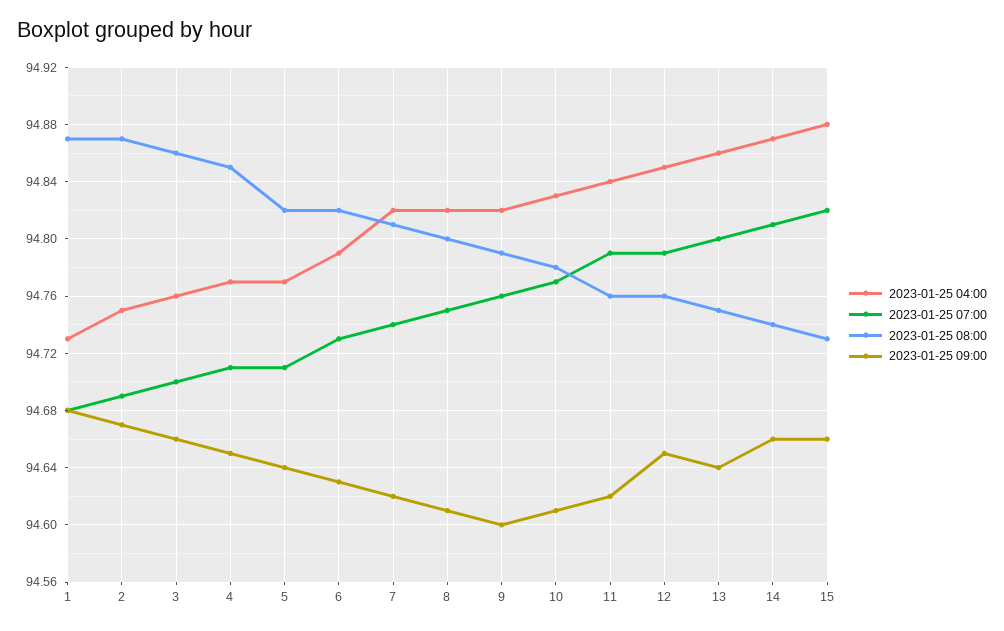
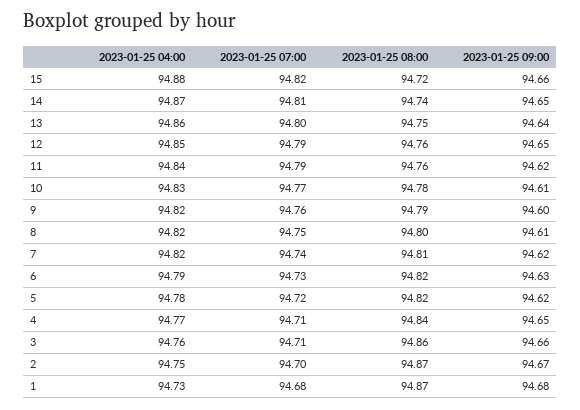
  {
    "2023-01-25 04:00": {
      "1": 94.73,
      "2": 94.75,
      "3": 94.76,
      "4": 94.77,
-     "5": 94.77,
+     "5": 94.78,
      "6": 94.79,
      "7": 94.82,
      "8": 94.82,
      "9": 94.82,
      "10": 94.83,
      "11": 94.84,
      "12": 94.85,
      "13": 94.86,
      "14": 94.87,
      "15": 94.88
    },
    "2023-01-25 07:00": {
      "1": 94.68,
-     "2": 94.69,
+     "2": 94.7,
-     "3": 94.7,
+     "3": 94.71,
      "4": 94.71,
-     "5": 94.71,
+     "5": 94.72,
      "6": 94.73,
      "7": 94.74,
      "8": 94.75,
      "9": 94.76,
      "10": 94.77,
      "11": 94.79,
      "12": 94.79,
      "13": 94.8,
      "14": 94.81,
      "15": 94.82
    },
    "2023-01-25 08:00": {
      "1": 94.87,
      "2": 94.87,
      "3": 94.86,
-     "4": 94.85,
+     "4": 94.84,
      "5": 94.82,
      "6": 94.82,
      "7": 94.81,
      "8": 94.8,
      "9": 94.79,
      "10": 94.78,
      "11": 94.76,
      "12": 94.76,
      "13": 94.75,
      "14": 94.74,
-     "15": 94.73
+     "15": 94.72
    },
    "2023-01-25 09:00": {
      "1": 94.68,
      "2": 94.67,
      "3": 94.66,
      "4": 94.65,
-     "5": 94.64,
+     "5": 94.62,
      "6": 94.63,
      "7": 94.62,
      "8": 94.61,
      "9": 94.6,
      "10": 94.61,
      "11": 94.62,
      "12": 94.65,
      "13": 94.64,
-     "14": 94.66,
+     "14": 94.65,
      "15": 94.66
    }
  }

